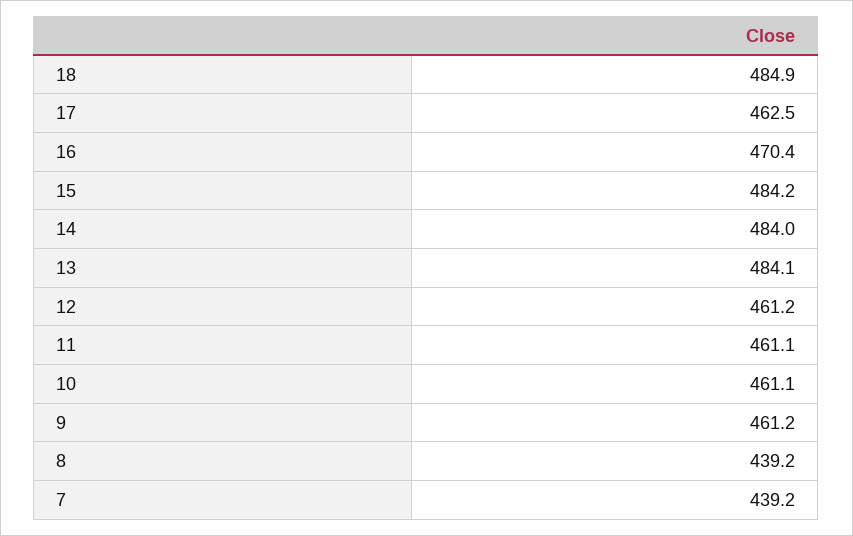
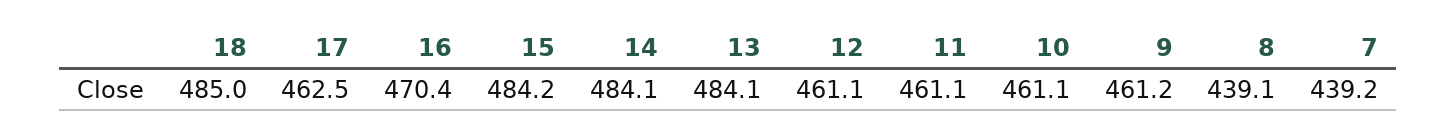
  {
-   "18": 484.9,
+   "18": 485,
    "17": 462.5,
    "16": 470.4,
    "15": 484.2,
-   "14": 484,
+   "14": 484.1,
    "13": 484.1,
-   "12": 461.2,
+   "12": 461.1,
    "11": 461.1,
    "10": 461.1,
    "9": 461.2,
-   "8": 439.2,
+   "8": 439.1,
    "7": 439.2
  }

